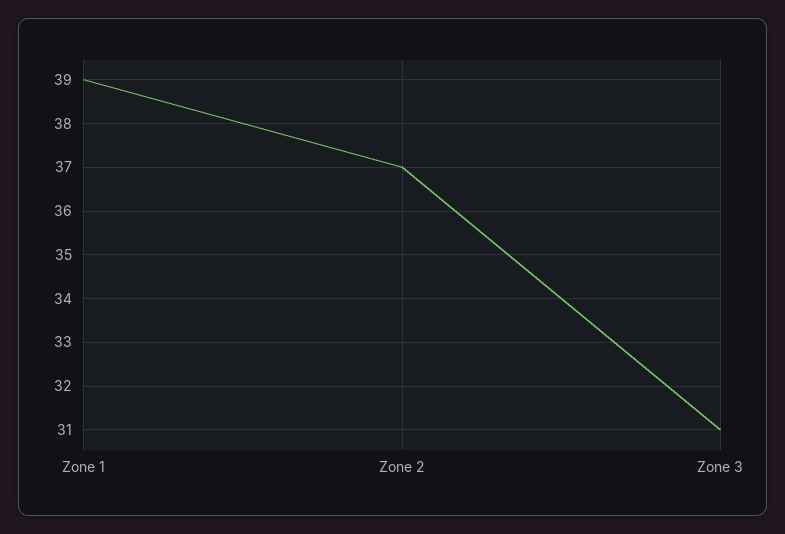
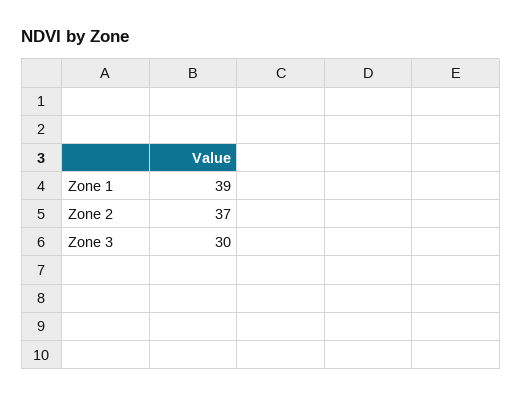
  {
    "Zone 1": 39,
    "Zone 2": 37,
-   "Zone 3": 31
+   "Zone 3": 30
  }

